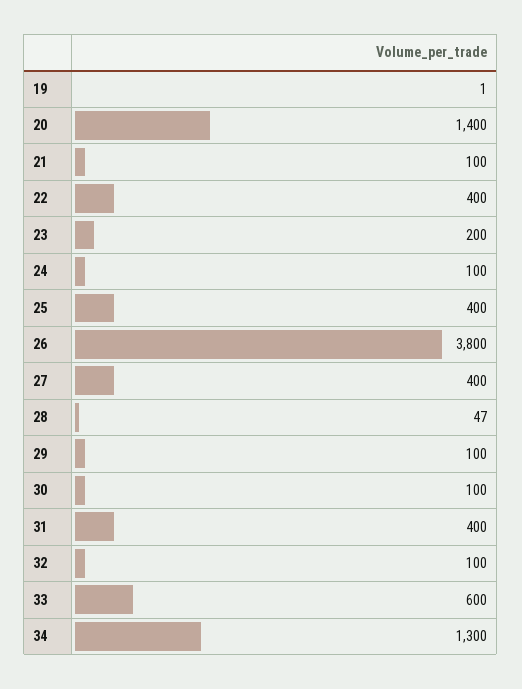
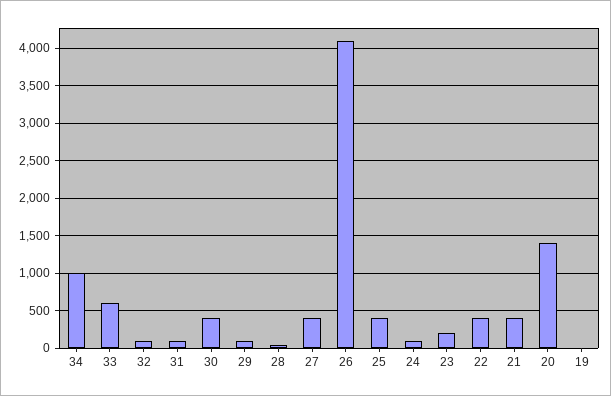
  {
    "19": 1,
    "20": 1400,
-   "21": 100,
+   "21": 400,
    "22": 400,
    "23": 200,
    "24": 100,
    "25": 400,
-   "26": 3800,
+   "26": 4100,
    "27": 400,
    "28": 47,
    "29": 100,
-   "30": 100,
+   "30": 400,
-   "31": 400,
+   "31": 100,
    "32": 100,
    "33": 600,
-   "34": 1300
+   "34": 1000
  }

